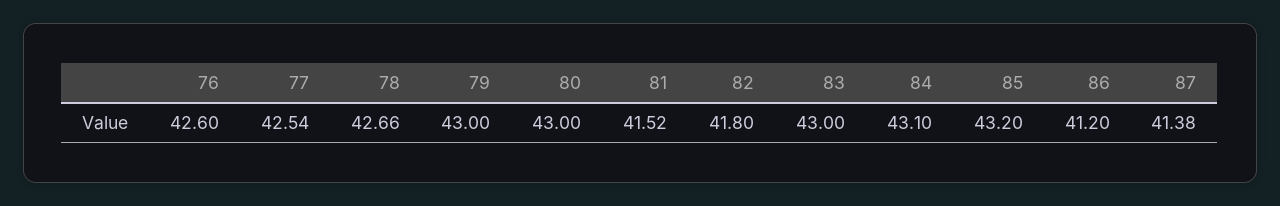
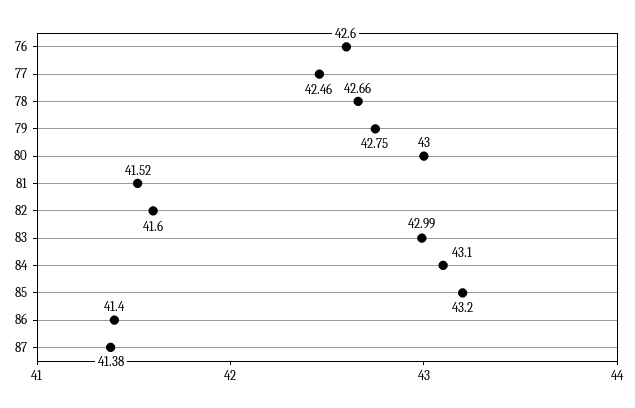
  {
    "76": 42.6,
-   "77": 42.54,
+   "77": 42.46,
    "78": 42.66,
-   "79": 43,
+   "79": 42.75,
    "80": 43,
    "81": 41.52,
-   "82": 41.8,
+   "82": 41.6,
-   "83": 43,
+   "83": 42.99,
    "84": 43.1,
    "85": 43.2,
-   "86": 41.2,
+   "86": 41.4,
    "87": 41.38
  }

